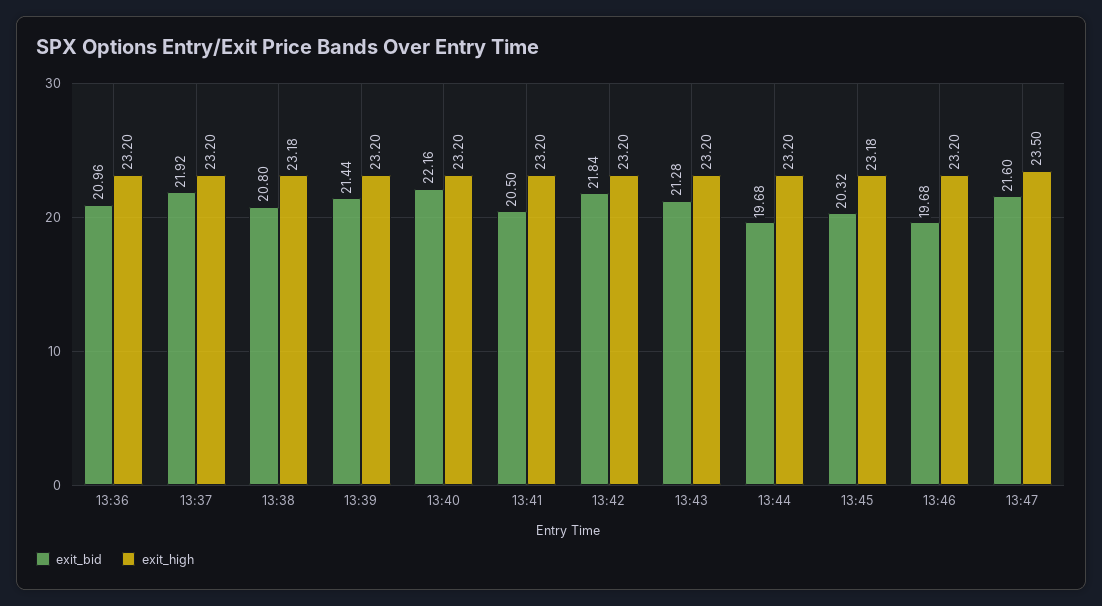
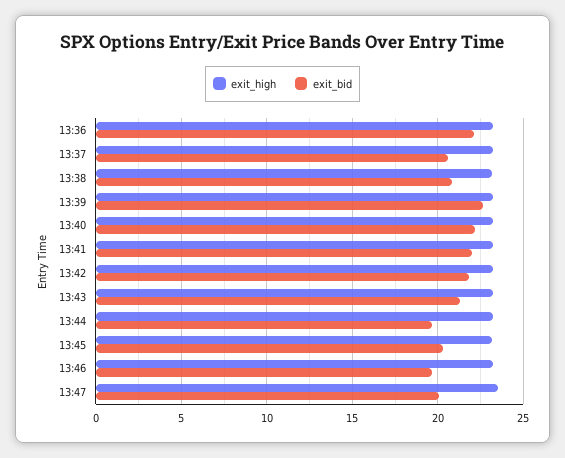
  {
    "exit_bid": {
-     "13:36": 20.96,
+     "13:36": 22,
-     "13:37": 21.92,
+     "13:37": 20.5,
      "13:38": 20.8,
-     "13:39": 21.44,
+     "13:39": 22.5,
      "13:40": 22.16,
-     "13:41": 20.5,
+     "13:41": 22,
      "13:42": 21.84,
      "13:43": 21.28,
      "13:44": 19.68,
      "13:45": 20.32,
      "13:46": 19.68,
-     "13:47": 21.6
+     "13:47": 20
    },
    "exit_high": {
      "13:36": 23.2,
      "13:37": 23.2,
      "13:38": 23.18,
      "13:39": 23.2,
      "13:40": 23.2,
      "13:41": 23.2,
      "13:42": 23.2,
      "13:43": 23.2,
      "13:44": 23.2,
      "13:45": 23.18,
      "13:46": 23.2,
      "13:47": 23.5
    }
  }

